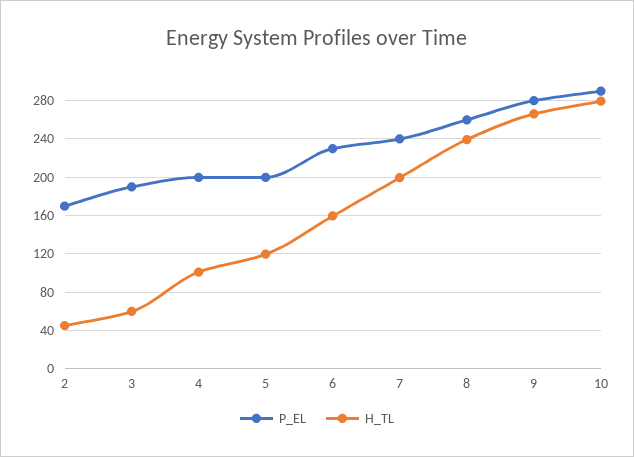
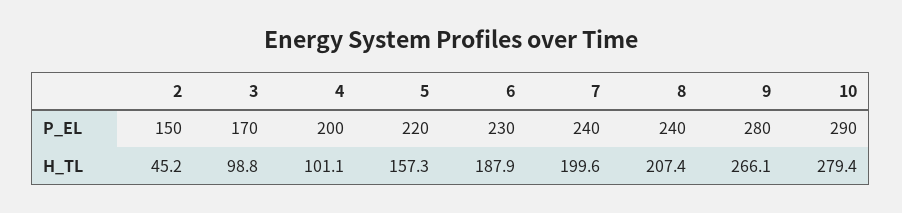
  {
    "P_EL": {
-     "2": 170,
+     "2": 150,
-     "3": 190,
+     "3": 170,
      "4": 200,
-     "5": 200,
+     "5": 220,
      "6": 230,
      "7": 240,
-     "8": 260,
+     "8": 240,
      "9": 280,
      "10": 290
    },
    "H_TL": {
      "2": 45.2,
-     "3": 60,
+     "3": 98.8,
      "4": 101.1,
-     "5": 120,
+     "5": 157.3,
-     "6": 160,
+     "6": 187.9,
      "7": 199.6,
-     "8": 240,
+     "8": 207.4,
      "9": 266.1,
      "10": 279.4
    }
  }

